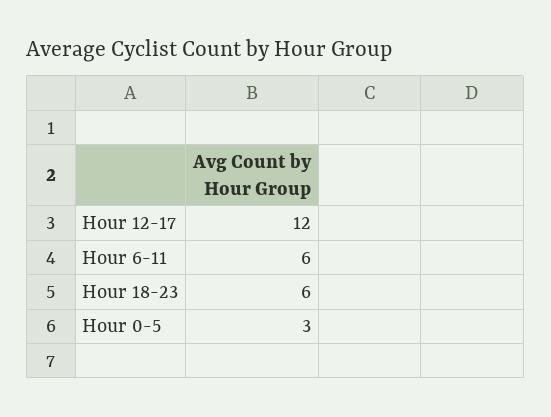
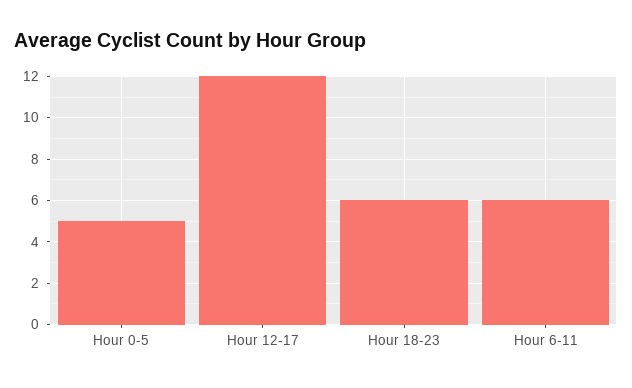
  {
    "Hour 12-17": 12,
    "Hour 6-11": 6,
    "Hour 18-23": 6,
-   "Hour 0-5": 3
+   "Hour 0-5": 5
  }

